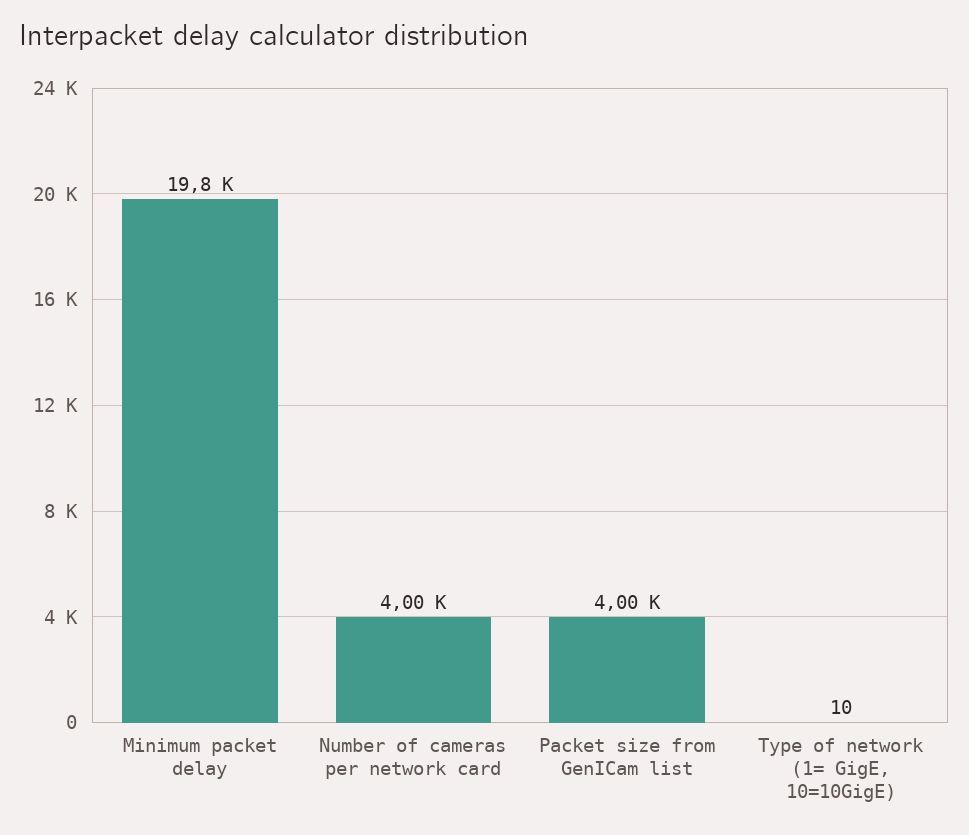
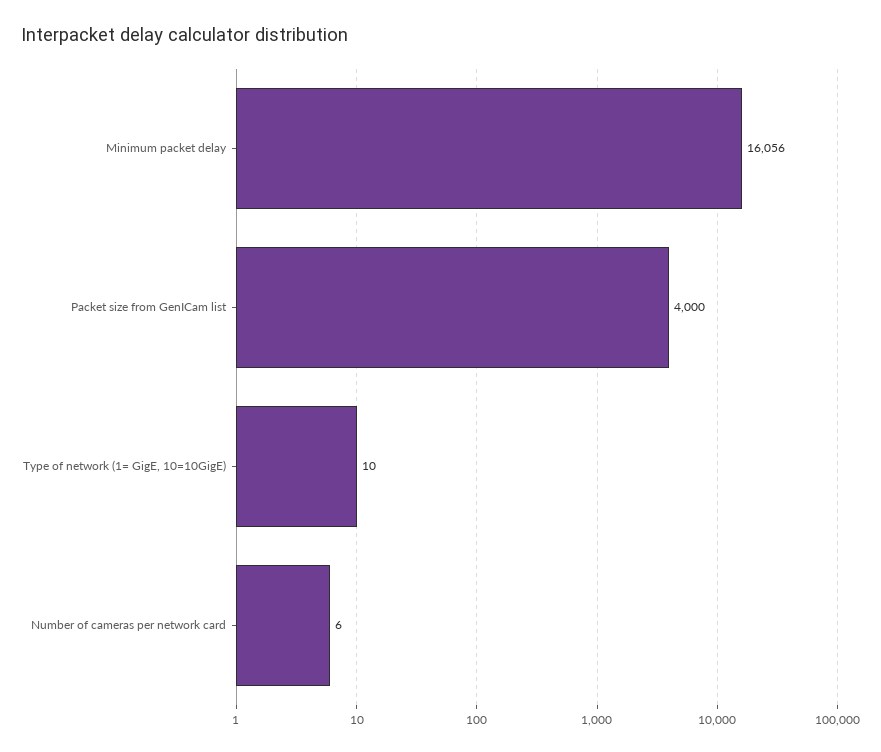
  {
-   "Minimum packet delay": 19800,
+   "Minimum packet delay": 16056,
-   "Number of cameras per network card": 4000,
+   "Number of cameras per network card": 6,
    "Packet size from GenICam list": 4000,
    "Type of network (1= GigE, 10=10GigE)": 10
  }

